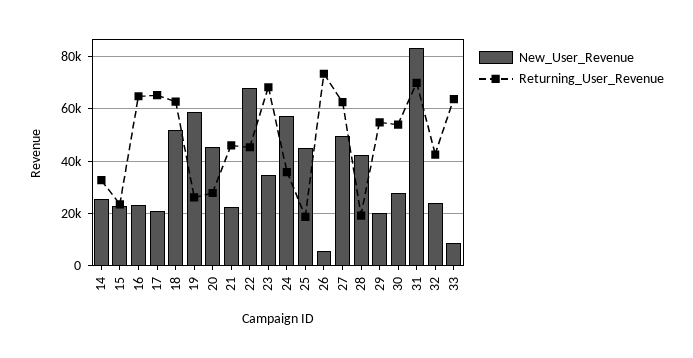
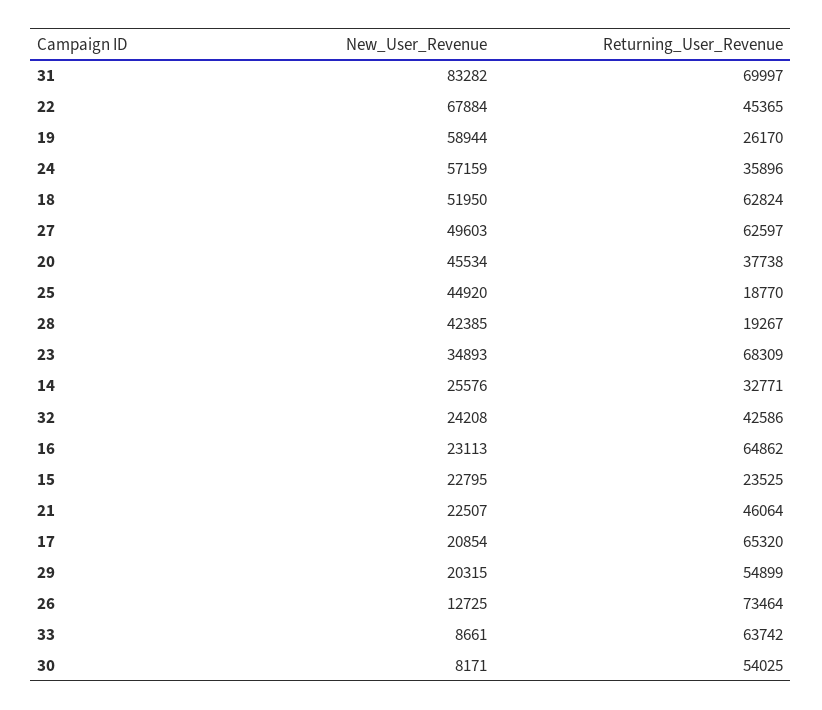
  {
    "New_User_Revenue": {
      "14": 25576,
      "15": 22795,
      "16": 23113,
      "17": 20854,
      "18": 51950,
      "19": 58944,
      "20": 45534,
      "21": 22507,
      "22": 67884,
      "23": 34893,
      "24": 57159,
      "25": 44920,
-     "26": 5000,
+     "26": 12725,
      "27": 49603,
      "28": 42385,
      "29": 20315,
-     "30": 27500,
+     "30": 8171,
      "31": 83282,
      "32": 24208,
      "33": 8661
    },
    "Returning_User_Revenue": {
      "14": 32771,
      "15": 23525,
      "16": 64862,
      "17": 65320,
      "18": 62824,
      "19": 26170,
-     "20": 27500,
+     "20": 37738,
      "21": 46064,
      "22": 45365,
      "23": 68309,
      "24": 35896,
      "25": 18770,
      "26": 73464,
      "27": 62597,
      "28": 19267,
      "29": 54899,
      "30": 54025,
      "31": 69997,
      "32": 42586,
      "33": 63742
    }
  }

